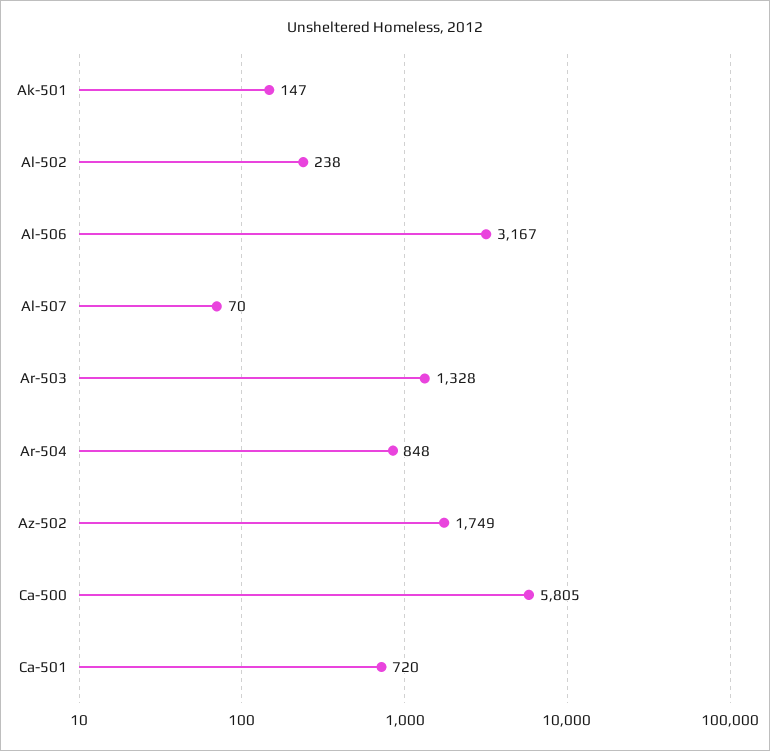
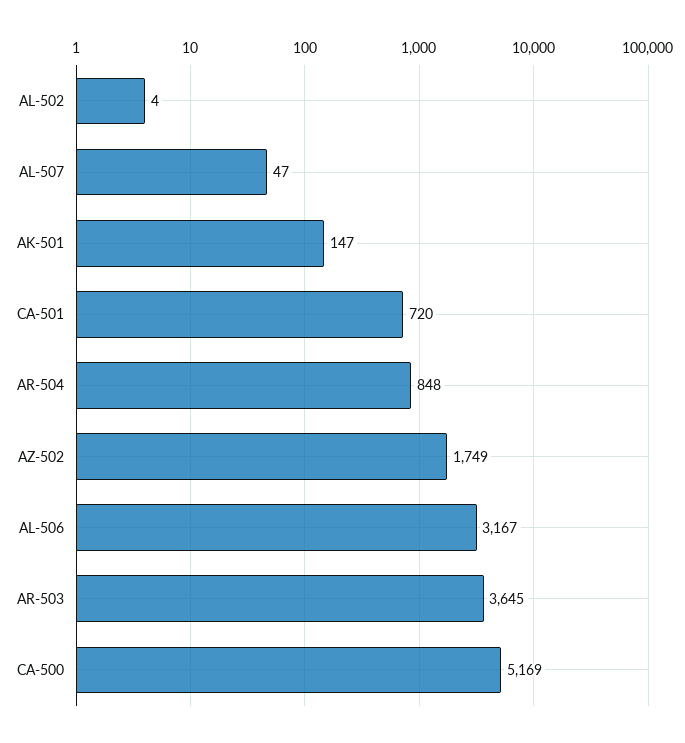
  {
    "Ak-501": 147,
-   "Al-502": 238,
+   "Al-502": 4,
    "Al-506": 3167,
-   "Al-507": 70,
+   "Al-507": 47,
-   "Ar-503": 1328,
+   "Ar-503": 3645,
    "Ar-504": 848,
    "Az-502": 1749,
-   "Ca-500": 5805,
+   "Ca-500": 5169,
    "Ca-501": 720
  }

